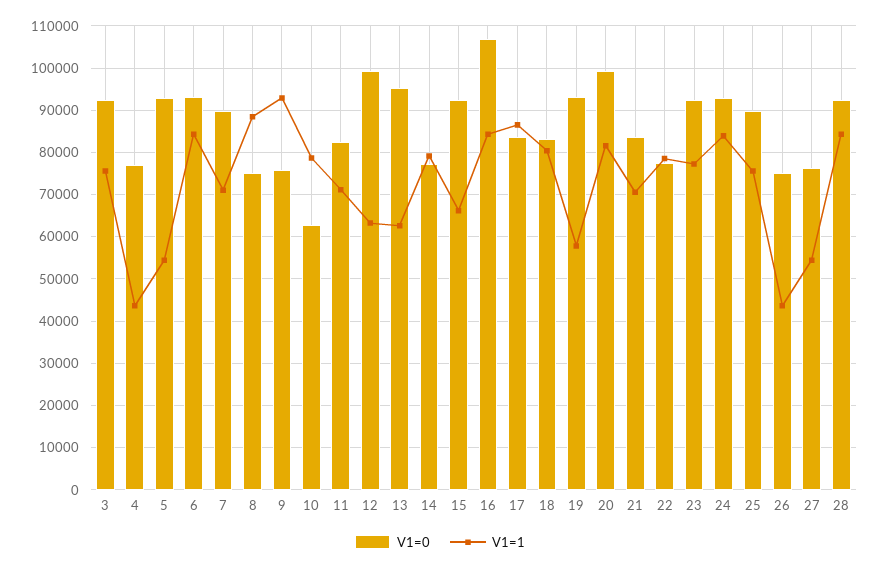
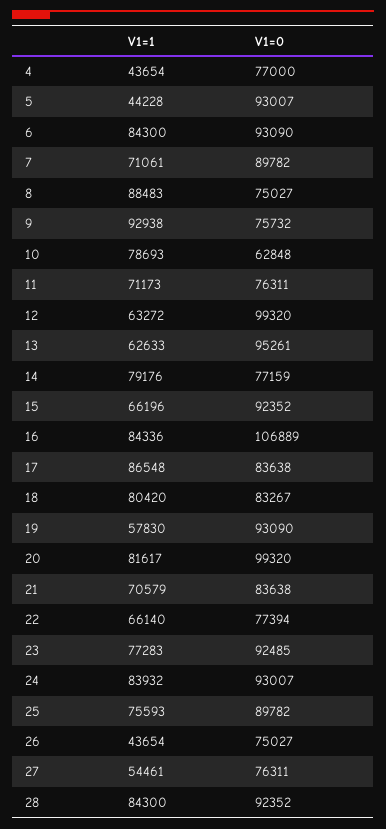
  {
    "V1=0": {
-     "3": 92000,
      "4": 77000,
      "5": 93007,
      "6": 93090,
      "7": 89782,
      "8": 75027,
      "9": 75732,
      "10": 62848,
-     "11": 82000,
+     "11": 76311,
      "12": 99320,
      "13": 95261,
      "14": 77159,
      "15": 92352,
      "16": 106889,
      "17": 83638,
      "18": 83267,
      "19": 93090,
      "20": 99320,
      "21": 83638,
      "22": 77394,
      "23": 92485,
      "24": 93007,
      "25": 89782,
      "26": 75027,
      "27": 76311,
      "28": 92352
    },
    "V1=1": {
-     "3": 76000,
      "4": 43654,
-     "5": 54000,
+     "5": 44228,
      "6": 84300,
      "7": 71061,
      "8": 88483,
      "9": 92938,
      "10": 78693,
      "11": 71173,
      "12": 63272,
      "13": 62633,
      "14": 79176,
      "15": 66196,
      "16": 84336,
      "17": 86548,
      "18": 80420,
      "19": 57830,
      "20": 81617,
      "21": 70579,
-     "22": 78000,
+     "22": 66140,
      "23": 77283,
      "24": 83932,
      "25": 75593,
      "26": 43654,
      "27": 54461,
      "28": 84300
    }
  }

